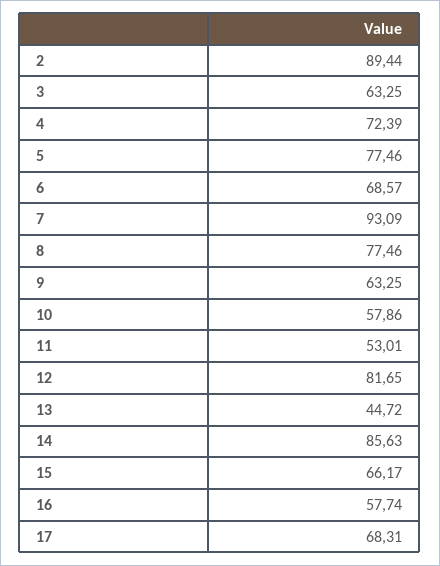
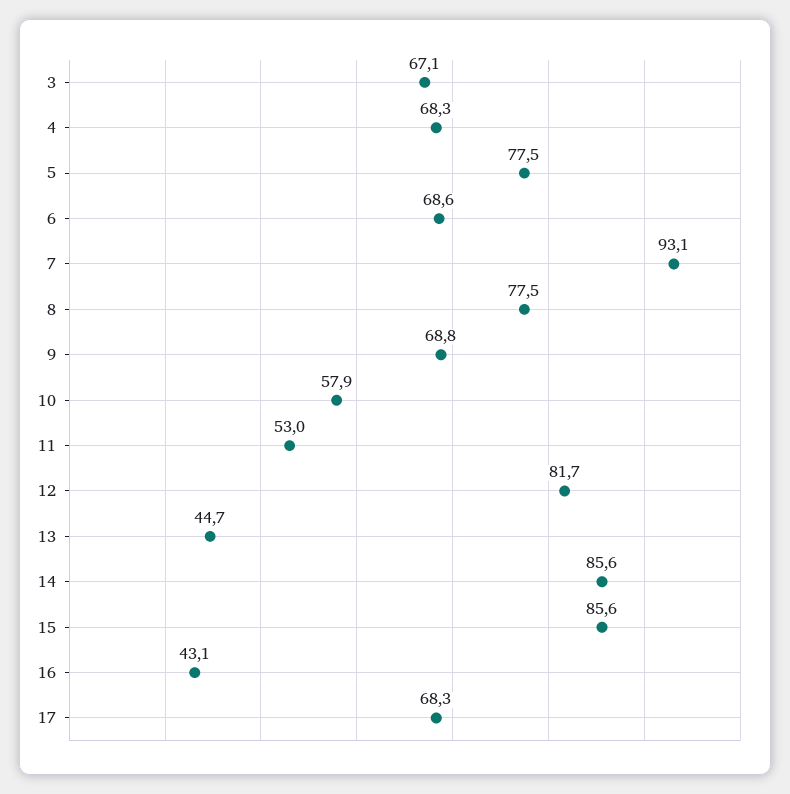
  {
-   "2": 89.44,
-   "3": 63.25,
+   "3": 67.1,
-   "4": 72.39,
+   "4": 68.3,
    "5": 77.46,
    "6": 68.57,
    "7": 93.09,
    "8": 77.46,
-   "9": 63.25,
+   "9": 68.8,
    "10": 57.86,
    "11": 53.01,
    "12": 81.65,
    "13": 44.72,
    "14": 85.63,
-   "15": 66.17,
+   "15": 85.6,
-   "16": 57.74,
+   "16": 43.1,
    "17": 68.31
  }

